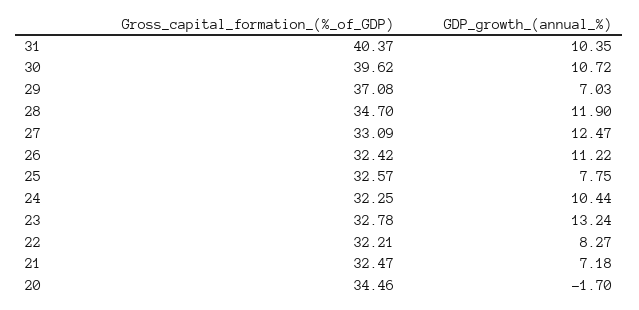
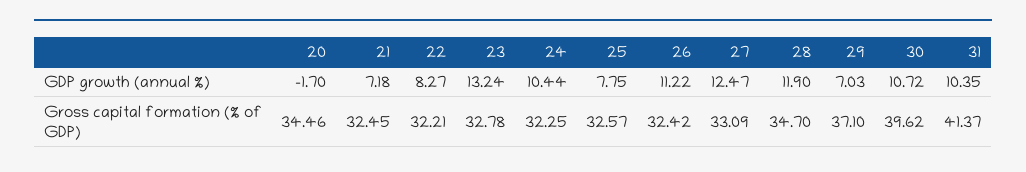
  {
    "Gross_capital_formation_(%_of_GDP)": {
-     "31": 40.37,
+     "31": 41.37,
      "30": 39.62,
-     "29": 37.08,
+     "29": 37.1,
      "28": 34.7,
      "27": 33.09,
      "26": 32.42,
      "25": 32.57,
      "24": 32.25,
      "23": 32.78,
      "22": 32.21,
-     "21": 32.47,
+     "21": 32.45,
      "20": 34.46
    },
    "GDP_growth_(annual_%)": {
      "31": 10.35,
      "30": 10.72,
      "29": 7.03,
      "28": 11.9,
      "27": 12.47,
      "26": 11.22,
      "25": 7.75,
      "24": 10.44,
      "23": 13.24,
      "22": 8.27,
      "21": 7.18,
      "20": -1.7
    }
  }

